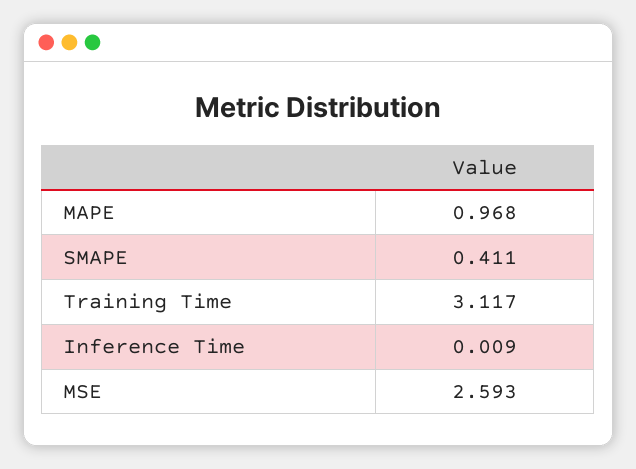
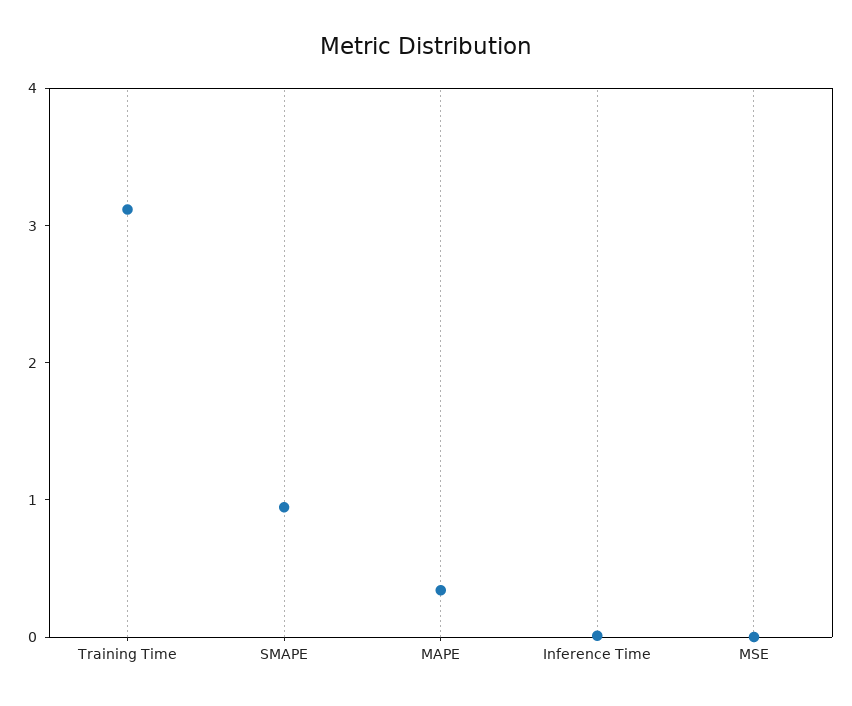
  {
-   "MAPE": 0.968,
+   "MAPE": 0.4,
-   "SMAPE": 0.411,
+   "SMAPE": 1,
    "Training Time": 3.117,
    "Inference Time": 0.009,
-   "MSE": 2.593
+   "MSE": 0
  }

